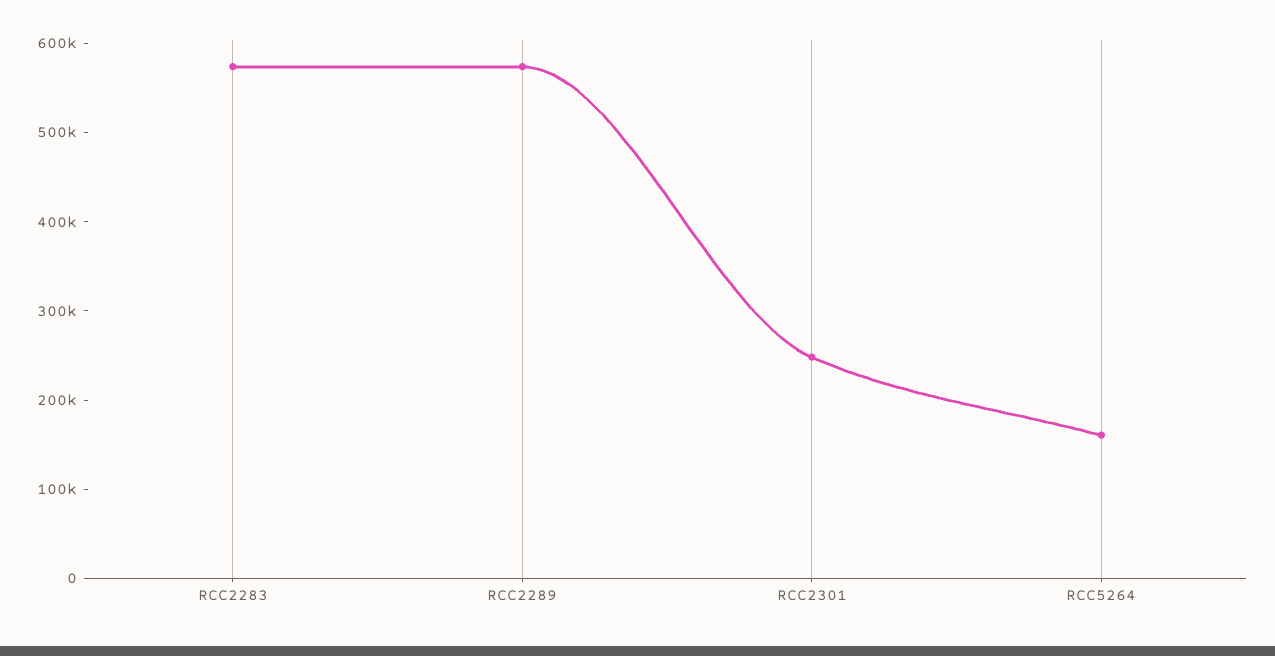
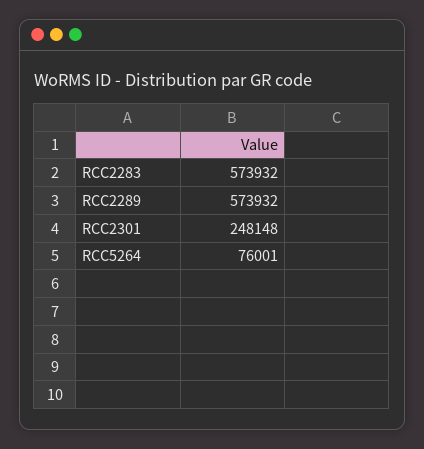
  {
    "RCC2283": 573932,
    "RCC2289": 573932,
    "RCC2301": 248148,
-   "RCC5264": 160000
+   "RCC5264": 76001
  }

